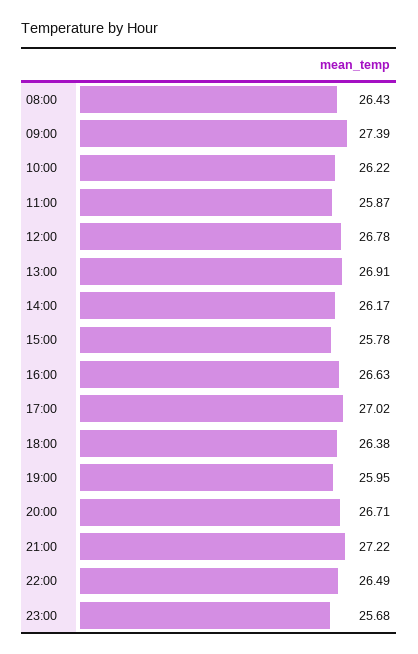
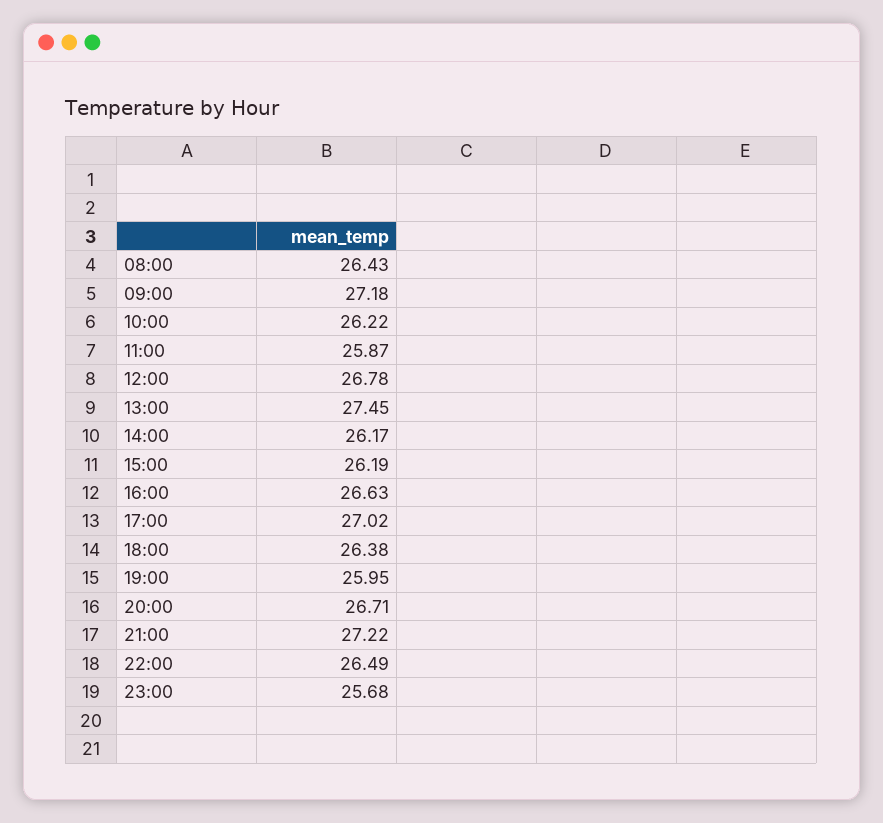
  {
    "08:00": 26.43,
-   "09:00": 27.39,
+   "09:00": 27.18,
    "10:00": 26.22,
    "11:00": 25.87,
    "12:00": 26.78,
-   "13:00": 26.91,
+   "13:00": 27.45,
    "14:00": 26.17,
-   "15:00": 25.78,
+   "15:00": 26.19,
    "16:00": 26.63,
    "17:00": 27.02,
    "18:00": 26.38,
    "19:00": 25.95,
    "20:00": 26.71,
    "21:00": 27.22,
    "22:00": 26.49,
    "23:00": 25.68
  }

